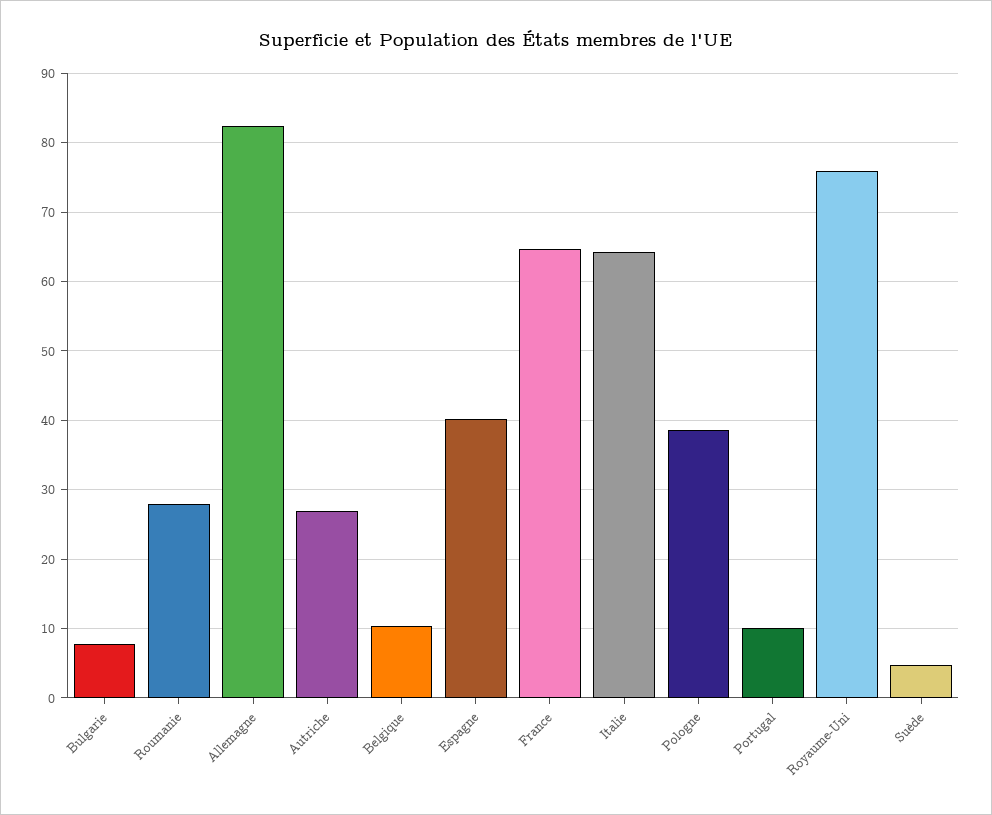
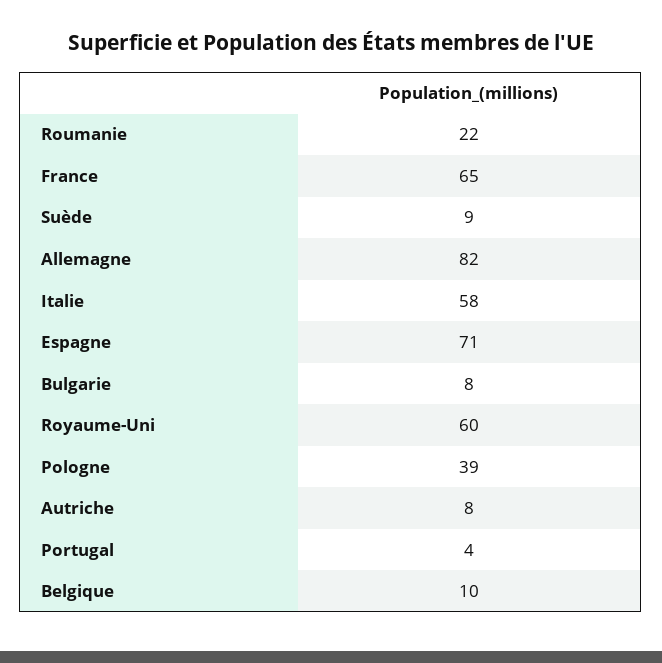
  {
    "Bulgarie": 8,
-   "Roumanie": 28,
+   "Roumanie": 22,
    "Allemagne": 82,
-   "Autriche": 27,
+   "Autriche": 8,
    "Belgique": 10,
-   "Espagne": 40,
+   "Espagne": 71,
    "France": 65,
-   "Italie": 64,
+   "Italie": 58,
    "Pologne": 39,
-   "Portugal": 10,
+   "Portugal": 4,
-   "Royaume-Uni": 76,
+   "Royaume-Uni": 60,
-   "Suède": 5
+   "Suède": 9
  }

